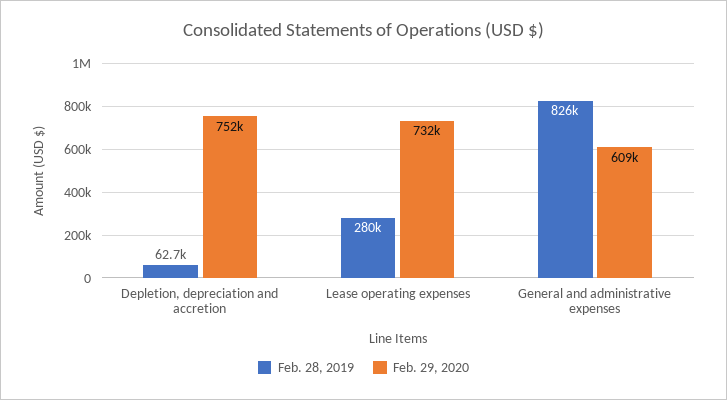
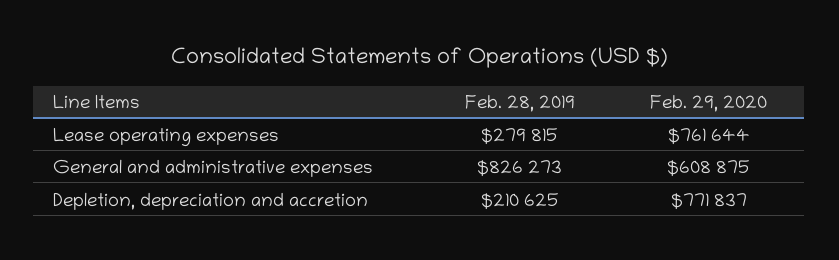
  {
    "Feb. 28, 2019": {
-     "Depletion, depreciation and accretion": 62700,
+     "Depletion, depreciation and accretion": 210625,
      "Lease operating expenses": 279815,
      "General and administrative expenses": 826273
    },
    "Feb. 29, 2020": {
-     "Depletion, depreciation and accretion": 752000,
+     "Depletion, depreciation and accretion": 771837,
-     "Lease operating expenses": 732000,
+     "Lease operating expenses": 761644,
      "General and administrative expenses": 608875
    }
  }

